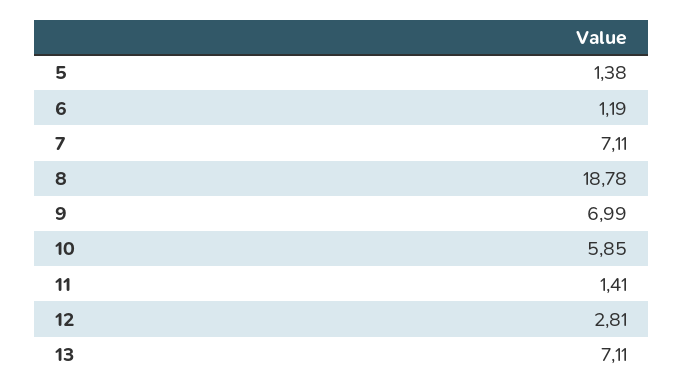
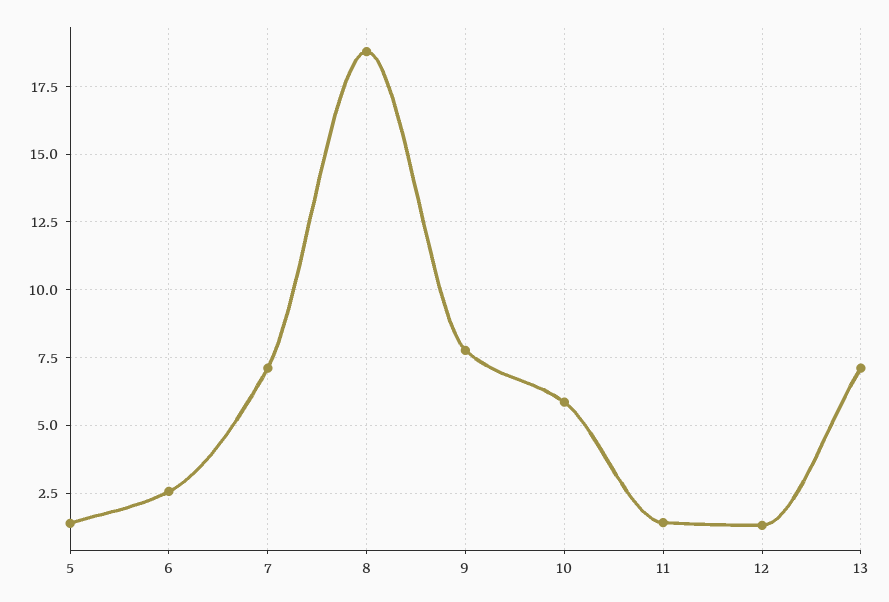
  {
    "5": 1.38,
-   "6": 1.19,
+   "6": 2.5,
    "7": 7.11,
    "8": 18.78,
-   "9": 6.99,
+   "9": 7.75,
    "10": 5.85,
    "11": 1.41,
-   "12": 2.81,
+   "12": 1.25,
    "13": 7.11
  }

